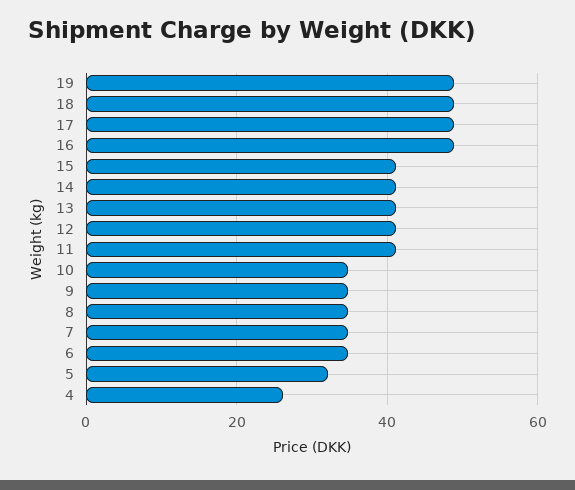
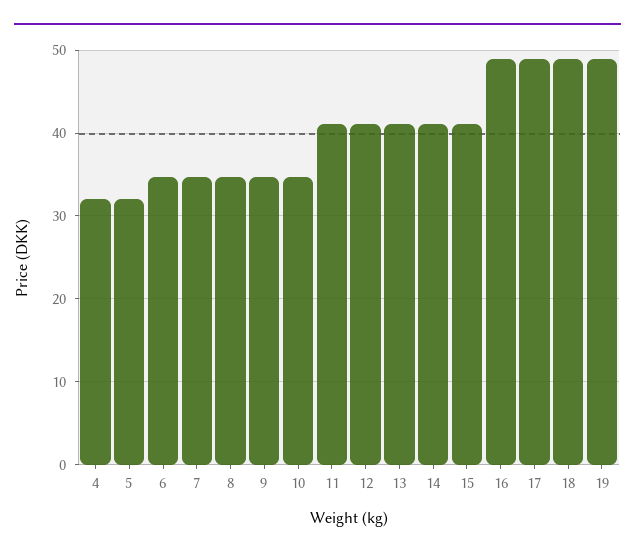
  {
    "19": 49,
    "18": 49,
    "17": 49,
    "16": 49,
    "15": 41,
    "14": 41,
    "13": 41,
    "12": 41,
    "11": 41,
    "10": 35,
    "9": 35,
    "8": 35,
    "7": 35,
    "6": 35,
    "5": 32,
-   "4": 26
+   "4": 32
  }

